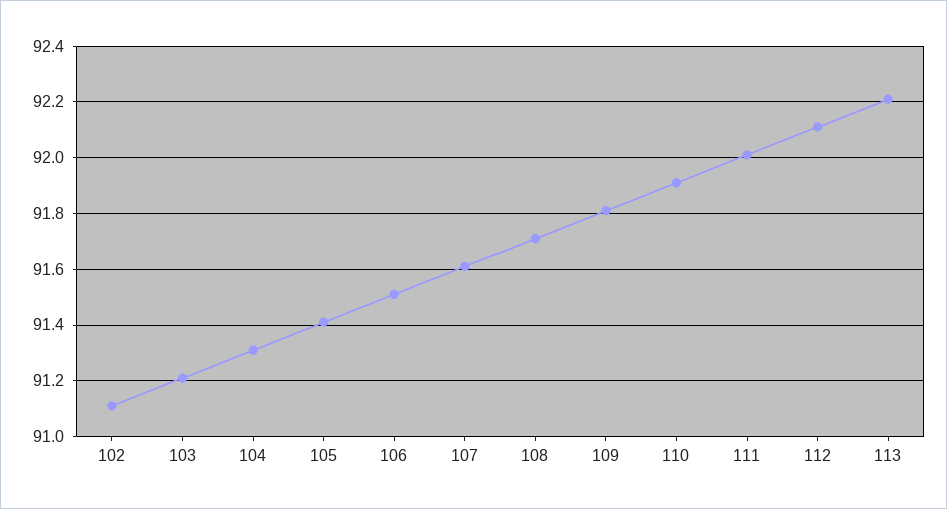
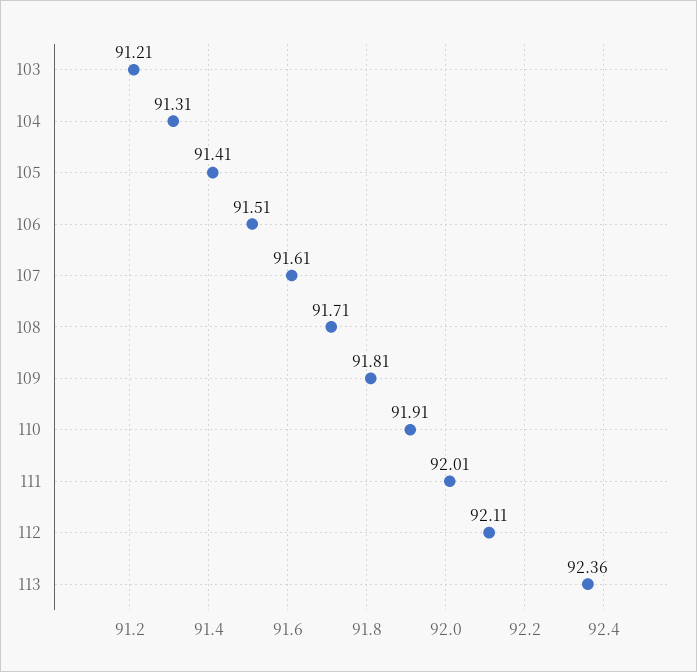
  {
-   "102": 91.1,
    "103": 91.21,
    "104": 91.31,
    "105": 91.41,
    "106": 91.51,
    "107": 91.61,
    "108": 91.71,
    "109": 91.81,
    "110": 91.91,
    "111": 92.01,
    "112": 92.11,
-   "113": 92.2
+   "113": 92.36
  }

